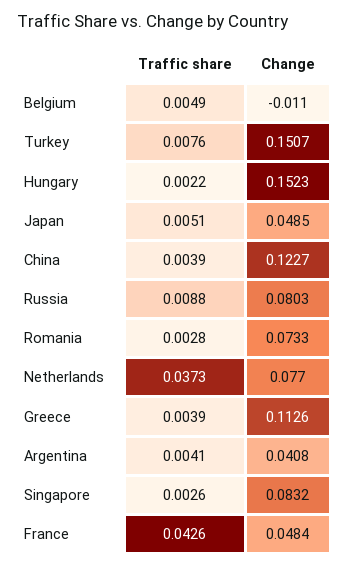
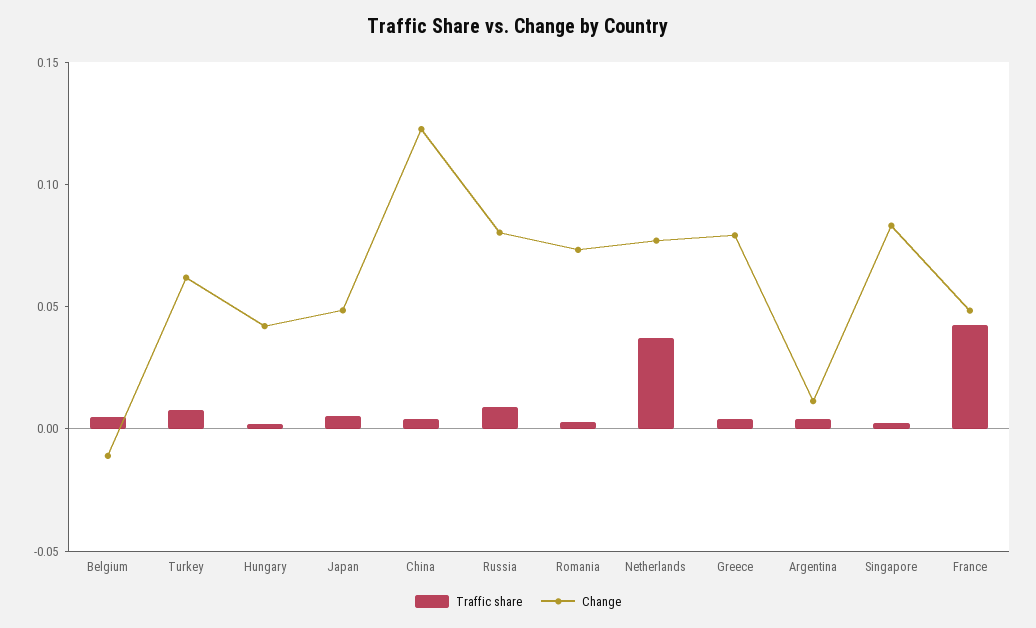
  {
    "Traffic share": {
      "Belgium": 0.0049,
      "Turkey": 0.0076,
      "Hungary": 0.0022,
      "Japan": 0.0051,
      "China": 0.0039,
      "Russia": 0.0088,
      "Romania": 0.0028,
      "Netherlands": 0.0373,
      "Greece": 0.0039,
      "Argentina": 0.0041,
      "Singapore": 0.0026,
      "France": 0.0426
    },
    "Change": {
      "Belgium": -0.011,
-     "Turkey": 0.1507,
+     "Turkey": 0.06,
-     "Hungary": 0.1523,
+     "Hungary": 0.04,
      "Japan": 0.0485,
      "China": 0.1227,
      "Russia": 0.0803,
      "Romania": 0.0733,
      "Netherlands": 0.077,
-     "Greece": 0.1126,
+     "Greece": 0.08,
-     "Argentina": 0.0408,
+     "Argentina": 0.01,
      "Singapore": 0.0832,
      "France": 0.0484
    }
  }

